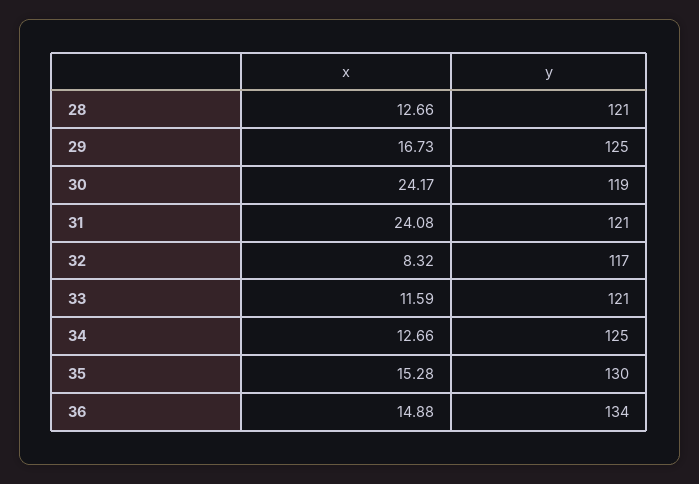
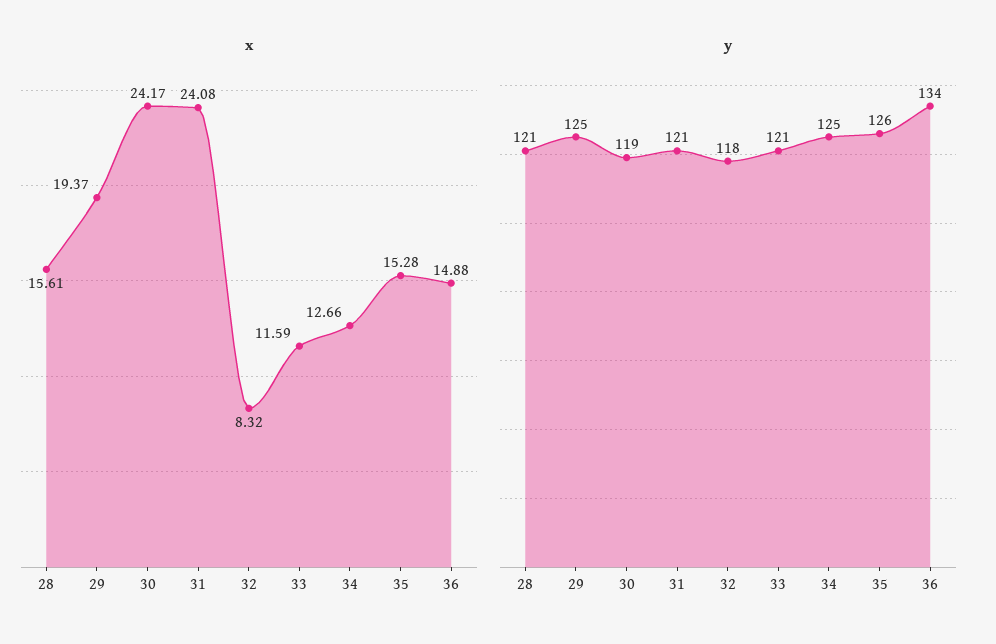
  {
    "x": {
-     "28": 12.66,
+     "28": 15.61,
-     "29": 16.73,
+     "29": 19.37,
      "30": 24.17,
      "31": 24.08,
      "32": 8.32,
      "33": 11.59,
      "34": 12.66,
      "35": 15.28,
      "36": 14.88
    },
    "y": {
      "28": 121,
      "29": 125,
      "30": 119,
      "31": 121,
-     "32": 117,
+     "32": 118,
      "33": 121,
      "34": 125,
-     "35": 130,
+     "35": 126,
      "36": 134
    }
  }

